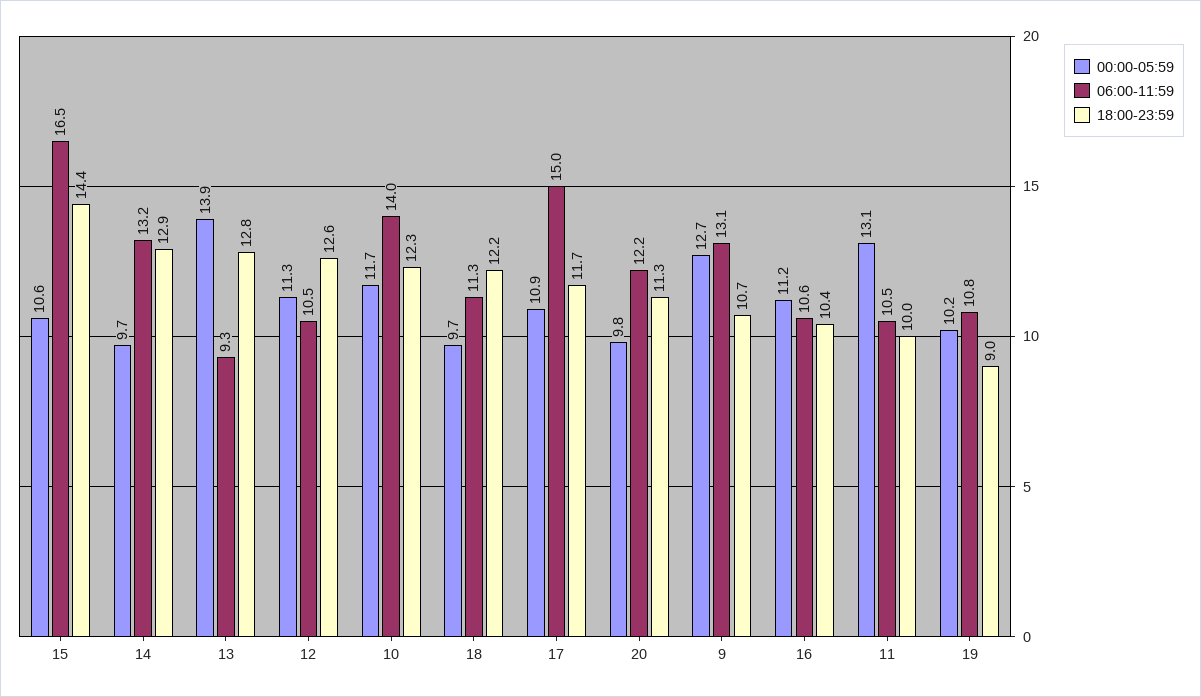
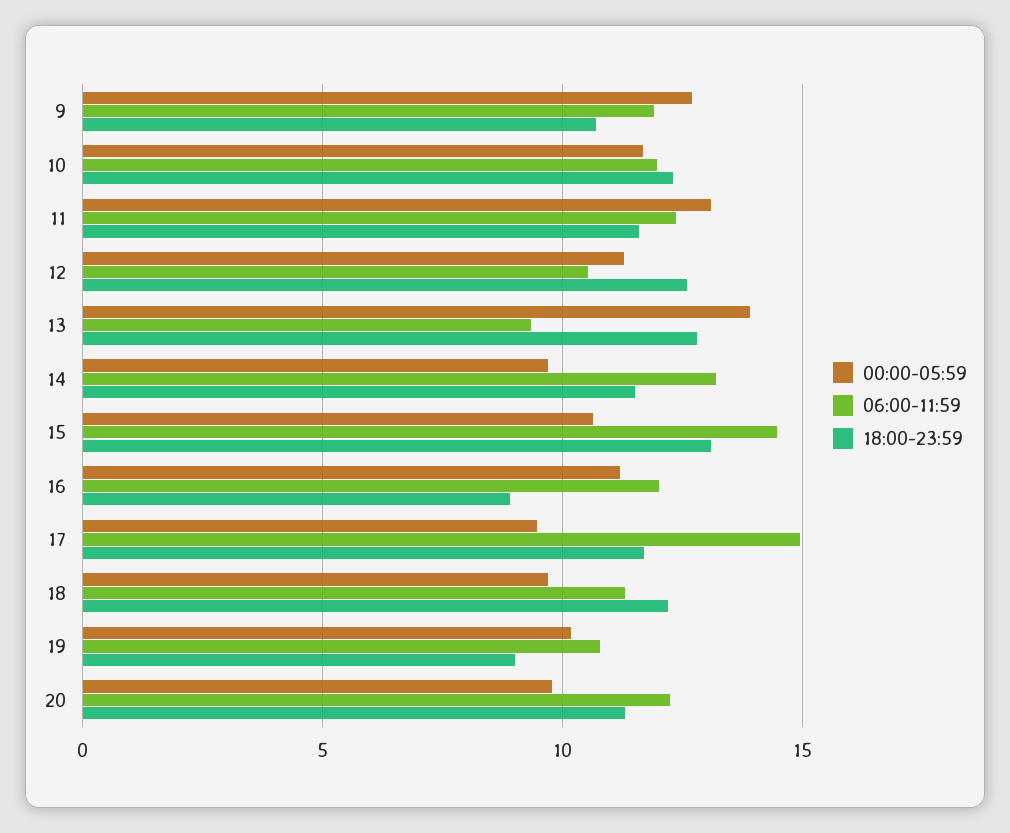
  {
    "00:00-05:59": {
      "15": 10.6,
      "14": 9.7,
      "13": 13.9,
      "12": 11.3,
      "10": 11.7,
      "18": 9.7,
-     "17": 10.9,
+     "17": 9.5,
      "20": 9.8,
      "9": 12.7,
      "16": 11.2,
      "11": 13.1,
      "19": 10.2
    },
    "06:00-11:59": {
-     "15": 16.5,
+     "15": 14.5,
      "14": 13.2,
      "13": 9.3,
      "12": 10.5,
-     "10": 14,
+     "10": 12,
      "18": 11.3,
      "17": 15,
      "20": 12.2,
-     "9": 13.1,
+     "9": 12,
-     "16": 10.6,
+     "16": 12,
-     "11": 10.5,
+     "11": 12.5,
      "19": 10.8
    },
    "18:00-23:59": {
-     "15": 14.4,
+     "15": 13,
-     "14": 12.9,
+     "14": 11.5,
      "13": 12.8,
      "12": 12.6,
      "10": 12.3,
      "18": 12.2,
      "17": 11.7,
      "20": 11.3,
      "9": 10.7,
-     "16": 10.4,
+     "16": 9,
-     "11": 10,
+     "11": 11.5,
      "19": 9
    }
  }

